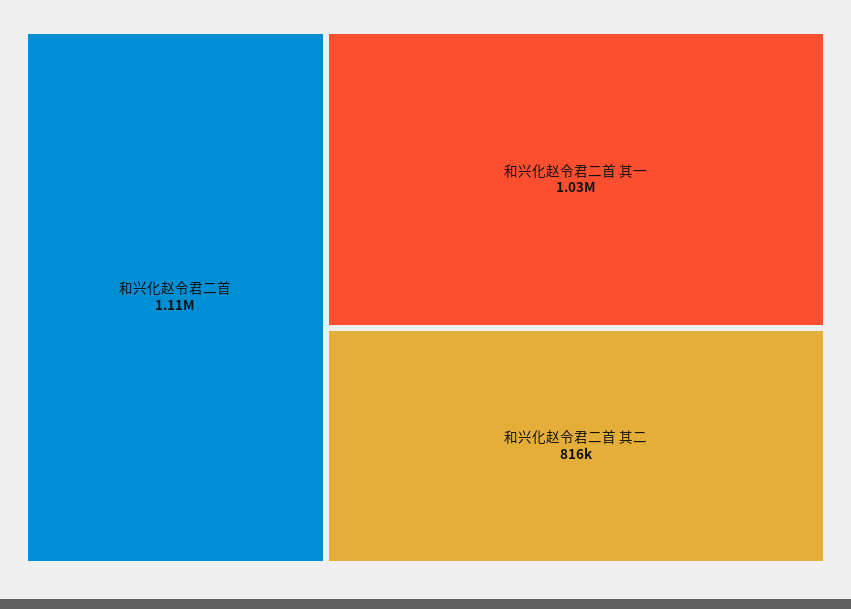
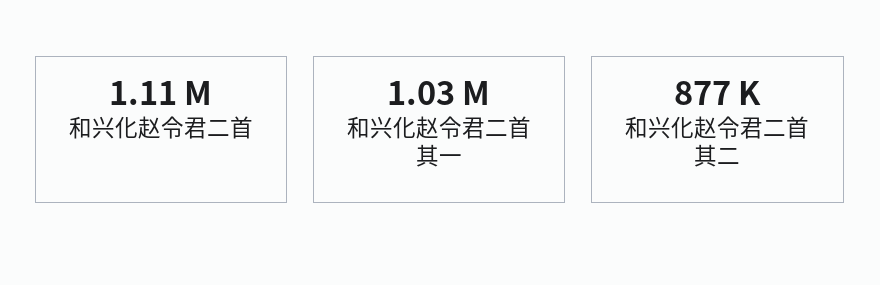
  {
    "和兴化赵令君二首": 1110000,
    "和兴化赵令君二首 其一": 1030000,
-   "和兴化赵令君二首 其二": 816000
+   "和兴化赵令君二首 其二": 877000
  }

